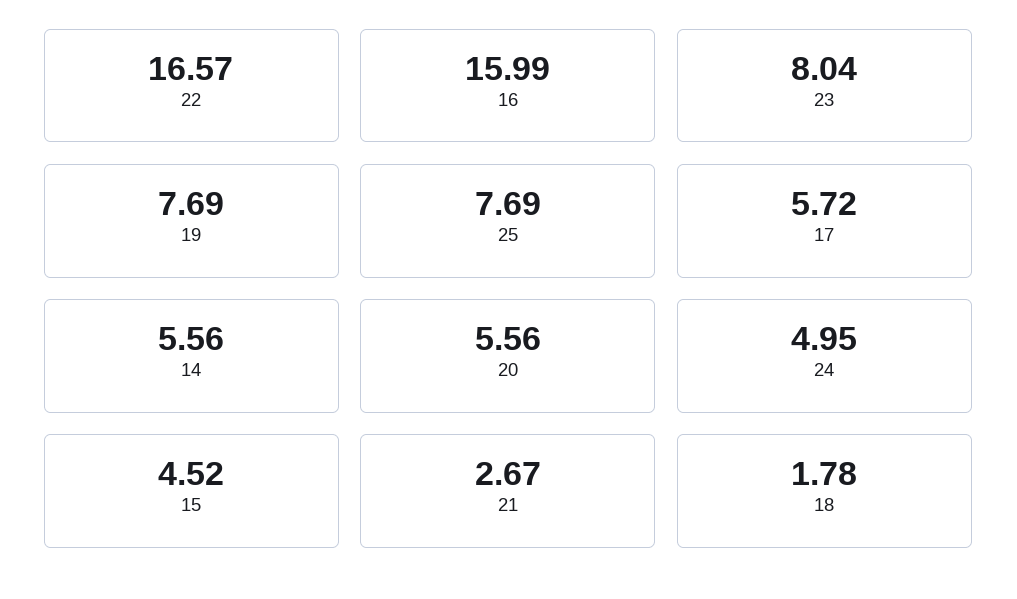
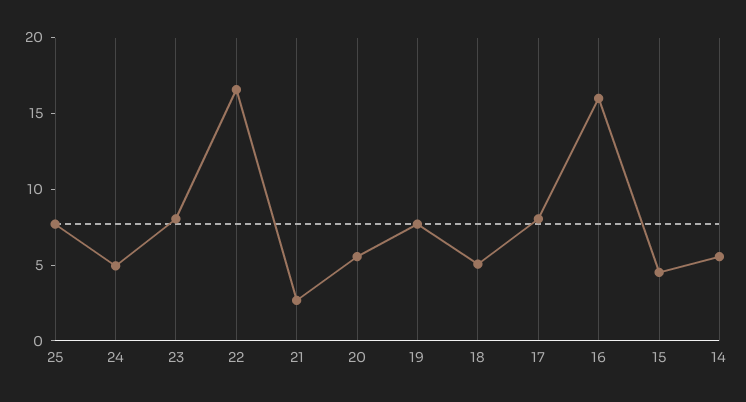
  {
    "22": 16.57,
    "16": 15.99,
    "23": 8.04,
    "19": 7.69,
    "25": 7.69,
-   "17": 5.72,
+   "17": 8,
    "14": 5.56,
    "20": 5.56,
    "24": 4.95,
    "15": 4.52,
    "21": 2.67,
-   "18": 1.78
+   "18": 5
  }

